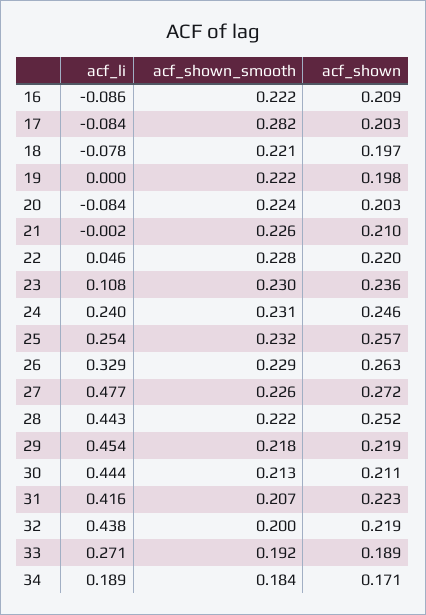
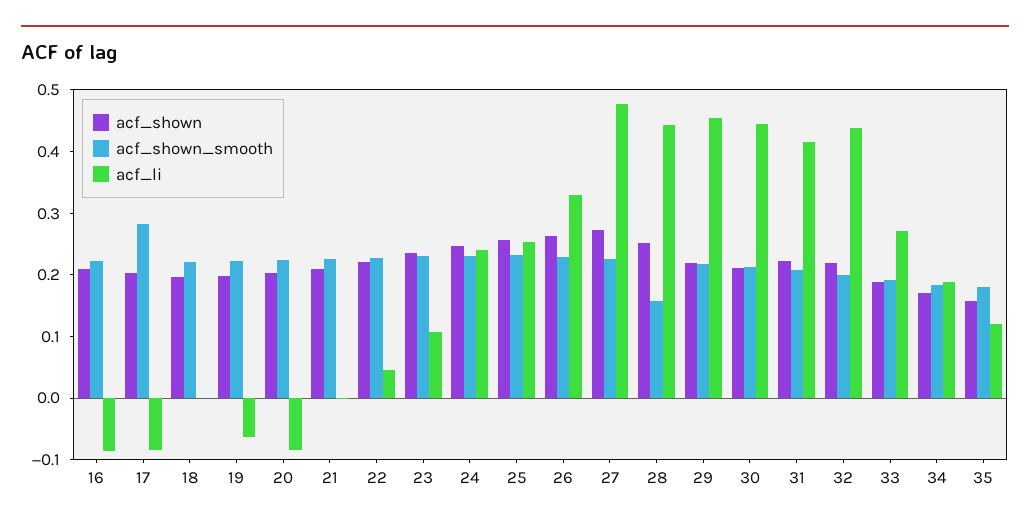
  {
    "acf_li": {
      "16": -0.086,
      "17": -0.084,
-     "18": -0.078,
+     "18": 0,
-     "19": 0,
+     "19": -0.06,
      "20": -0.084,
      "21": -0.002,
      "22": 0.046,
      "23": 0.108,
      "24": 0.24,
      "25": 0.254,
      "26": 0.329,
      "27": 0.477,
      "28": 0.443,
      "29": 0.454,
      "30": 0.444,
      "31": 0.416,
      "32": 0.438,
      "33": 0.271,
-     "34": 0.189
+     "34": 0.189,
+     "35": 0.12
    },
    "acf_shown_smooth": {
      "16": 0.222,
      "17": 0.282,
      "18": 0.221,
      "19": 0.222,
      "20": 0.224,
      "21": 0.226,
      "22": 0.228,
      "23": 0.23,
      "24": 0.231,
      "25": 0.232,
      "26": 0.229,
      "27": 0.226,
-     "28": 0.222,
+     "28": 0.16,
      "29": 0.218,
      "30": 0.213,
      "31": 0.207,
      "32": 0.2,
      "33": 0.192,
-     "34": 0.184
+     "34": 0.184,
+     "35": 0.18
    },
    "acf_shown": {
      "16": 0.209,
      "17": 0.203,
      "18": 0.197,
      "19": 0.198,
      "20": 0.203,
      "21": 0.21,
      "22": 0.22,
      "23": 0.236,
      "24": 0.246,
      "25": 0.257,
      "26": 0.263,
      "27": 0.272,
      "28": 0.252,
      "29": 0.219,
      "30": 0.211,
      "31": 0.223,
      "32": 0.219,
      "33": 0.189,
-     "34": 0.171
+     "34": 0.171,
+     "35": 0.16
    }
  }

